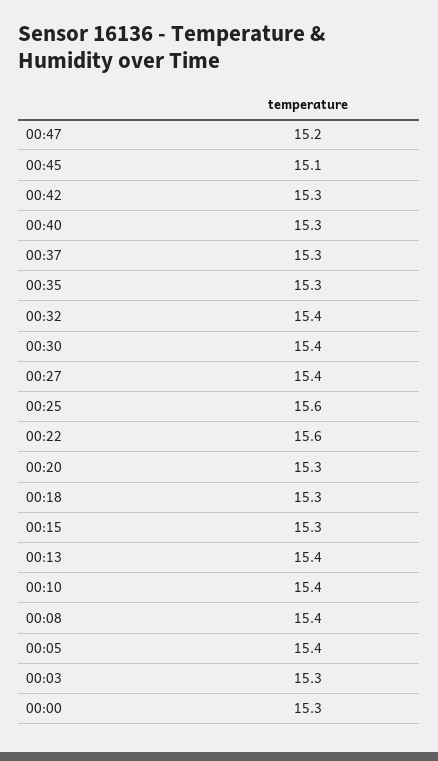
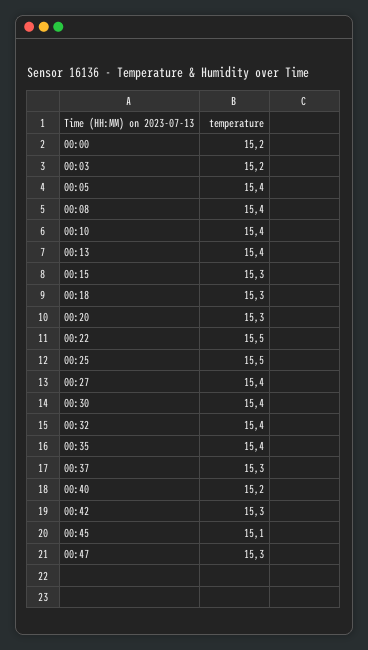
  {
-   "00:47": 15.2,
+   "00:47": 15.3,
    "00:45": 15.1,
    "00:42": 15.3,
-   "00:40": 15.3,
+   "00:40": 15.2,
    "00:37": 15.3,
-   "00:35": 15.3,
+   "00:35": 15.4,
    "00:32": 15.4,
    "00:30": 15.4,
    "00:27": 15.4,
-   "00:25": 15.6,
+   "00:25": 15.5,
-   "00:22": 15.6,
+   "00:22": 15.5,
    "00:20": 15.3,
    "00:18": 15.3,
    "00:15": 15.3,
    "00:13": 15.4,
    "00:10": 15.4,
    "00:08": 15.4,
    "00:05": 15.4,
-   "00:03": 15.3,
+   "00:03": 15.2,
-   "00:00": 15.3
+   "00:00": 15.2
  }

